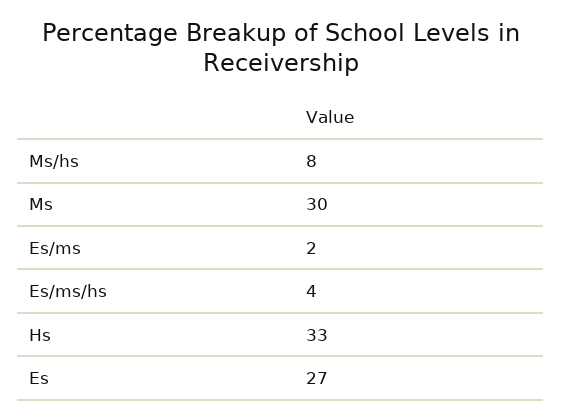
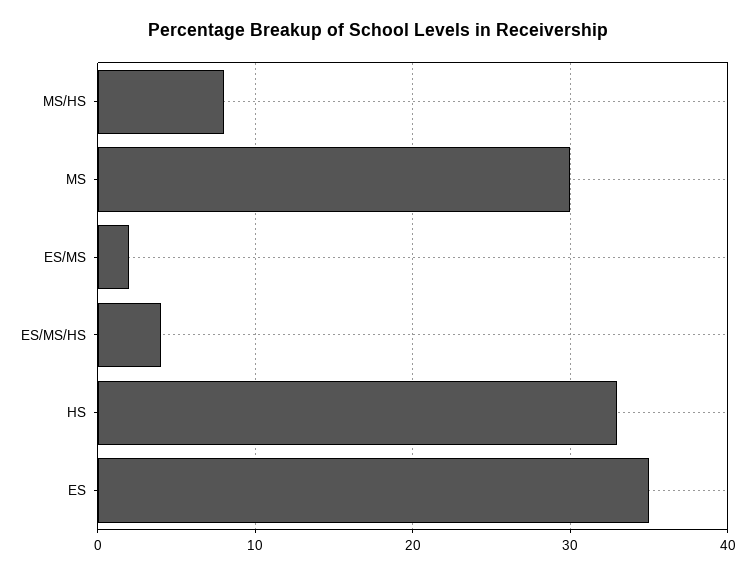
  {
    "Ms/hs": 8,
    "Ms": 30,
    "Es/ms": 2,
    "Es/ms/hs": 4,
    "Hs": 33,
-   "Es": 27
+   "Es": 35
  }

